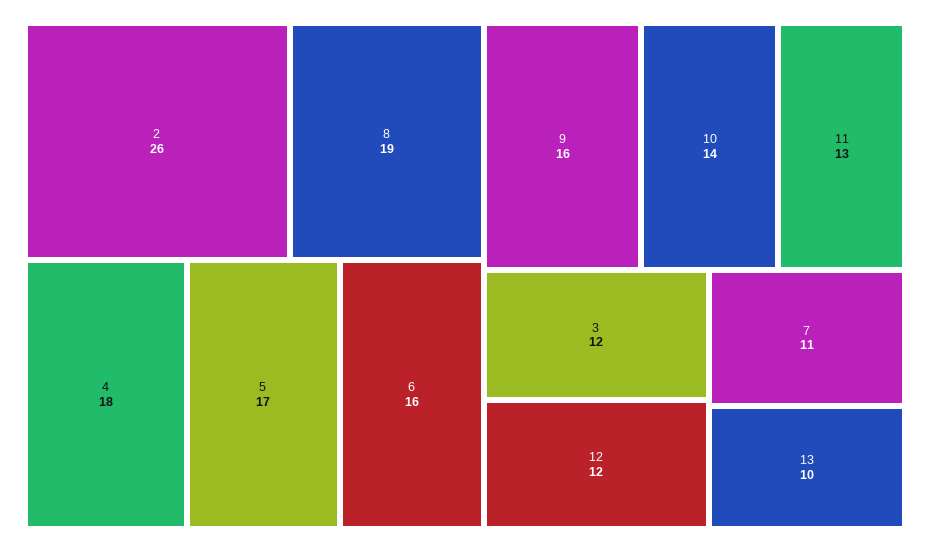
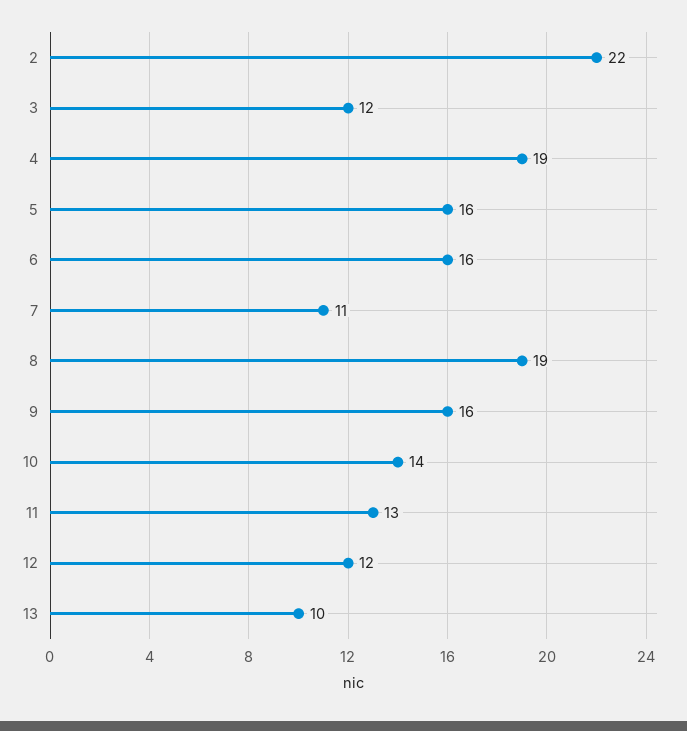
  {
-   "2": 26,
+   "2": 22,
    "8": 19,
-   "4": 18,
+   "4": 19,
-   "5": 17,
+   "5": 16,
    "6": 16,
    "9": 16,
    "10": 14,
    "11": 13,
    "3": 12,
    "12": 12,
    "7": 11,
    "13": 10
  }

